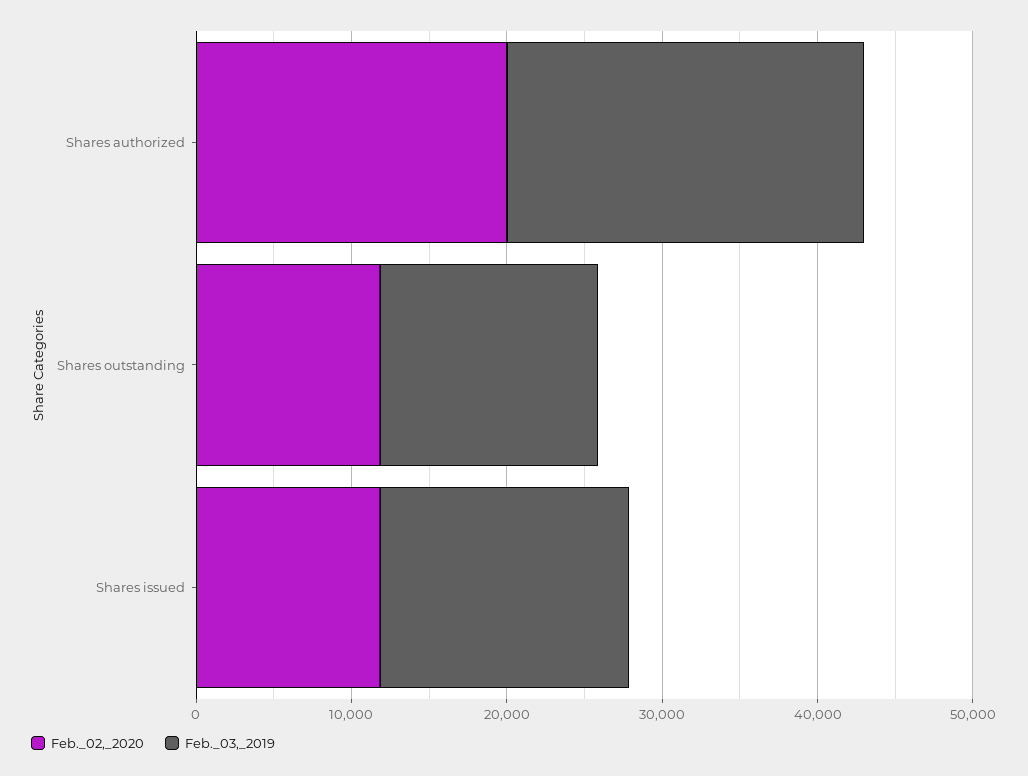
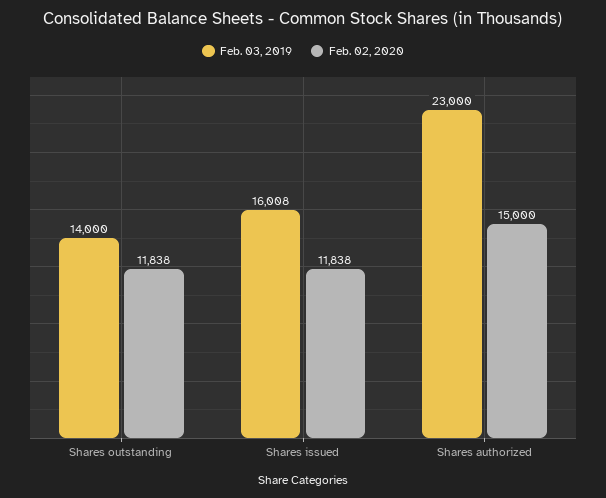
  {
    "Feb._02,_2020": {
-     "Shares authorized": 20000,
+     "Shares authorized": 15000,
      "Shares outstanding": 11838,
      "Shares issued": 11838
    },
    "Feb._03,_2019": {
      "Shares authorized": 23000,
      "Shares outstanding": 14000,
      "Shares issued": 16008
    }
  }

